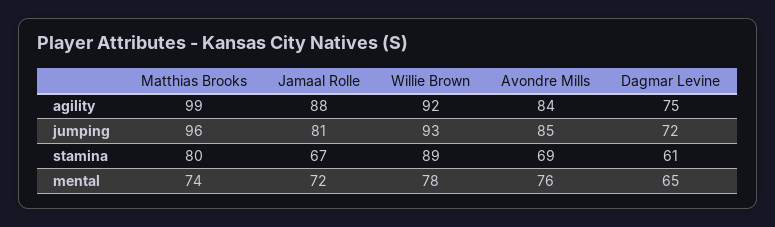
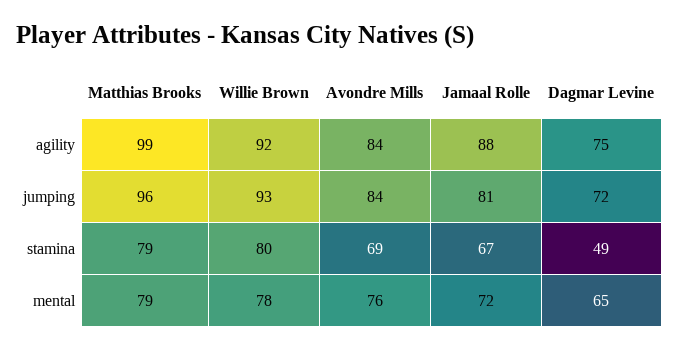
  {
    "Matthias Brooks": {
      "agility": 99,
      "jumping": 96,
-     "stamina": 80,
+     "stamina": 79,
-     "mental": 74
+     "mental": 79
    },
    "Jamaal Rolle": {
      "agility": 88,
      "jumping": 81,
      "stamina": 67,
      "mental": 72
    },
    "Willie Brown": {
      "agility": 92,
      "jumping": 93,
-     "stamina": 89,
+     "stamina": 80,
      "mental": 78
    },
    "Avondre Mills": {
      "agility": 84,
-     "jumping": 85,
+     "jumping": 84,
      "stamina": 69,
      "mental": 76
    },
    "Dagmar Levine": {
      "agility": 75,
      "jumping": 72,
-     "stamina": 61,
+     "stamina": 49,
      "mental": 65
    }
  }

